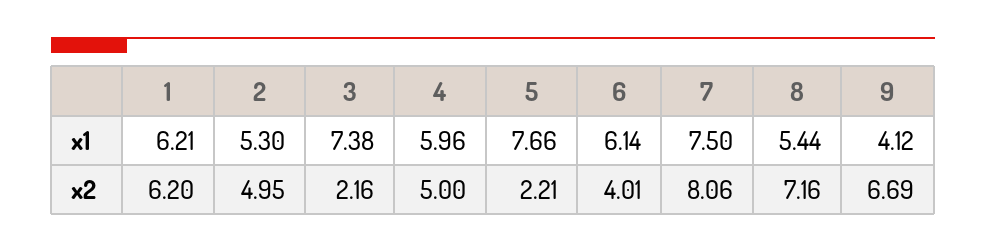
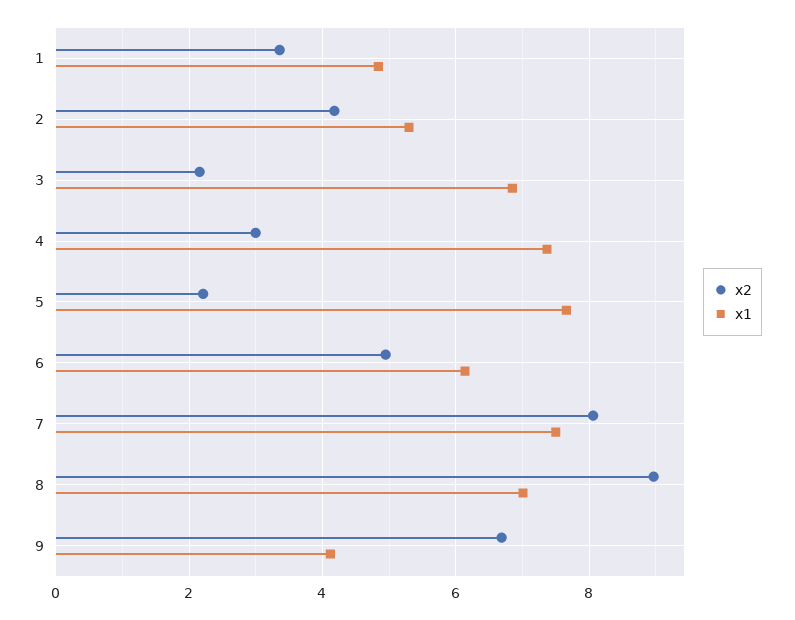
  {
    "x1": {
-     "1": 6.21,
+     "1": 4.8,
      "2": 5.3,
-     "3": 7.38,
+     "3": 6.8,
-     "4": 5.96,
+     "4": 7.4,
      "5": 7.66,
      "6": 6.14,
      "7": 7.5,
-     "8": 5.44,
+     "8": 7,
      "9": 4.12
    },
    "x2": {
-     "1": 6.2,
+     "1": 3.4,
-     "2": 4.95,
+     "2": 4.2,
      "3": 2.16,
-     "4": 5,
+     "4": 3,
      "5": 2.21,
-     "6": 4.01,
+     "6": 5,
      "7": 8.06,
-     "8": 7.16,
+     "8": 9,
      "9": 6.69
    }
  }

